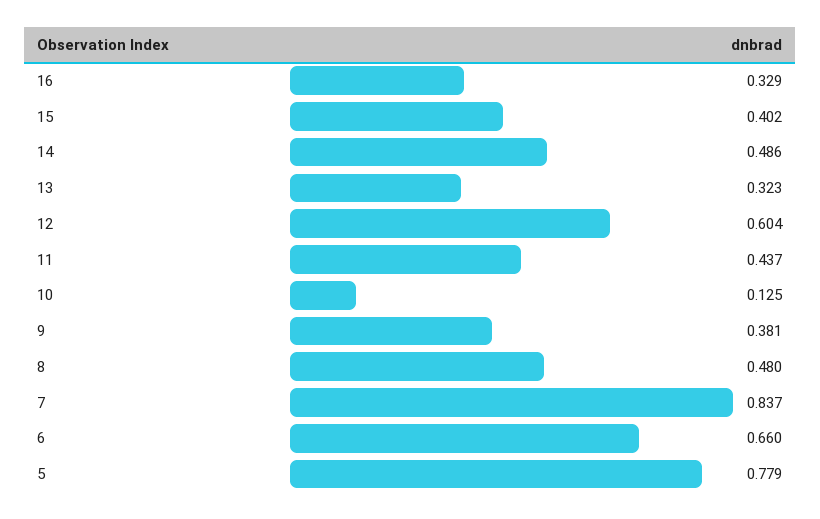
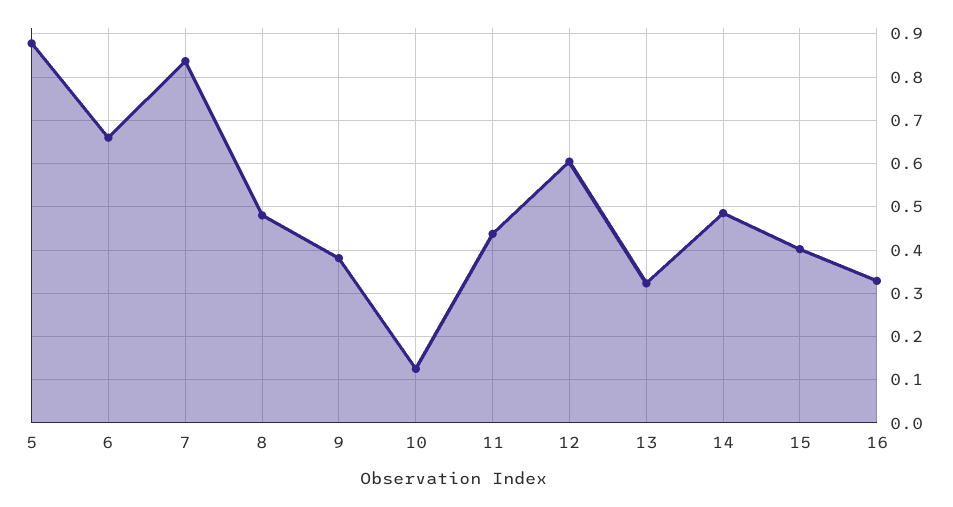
  {
    "16": 0.329,
    "15": 0.402,
    "14": 0.486,
    "13": 0.323,
    "12": 0.604,
    "11": 0.437,
    "10": 0.125,
    "9": 0.381,
    "8": 0.48,
    "7": 0.837,
    "6": 0.66,
-   "5": 0.779
+   "5": 0.88
  }

